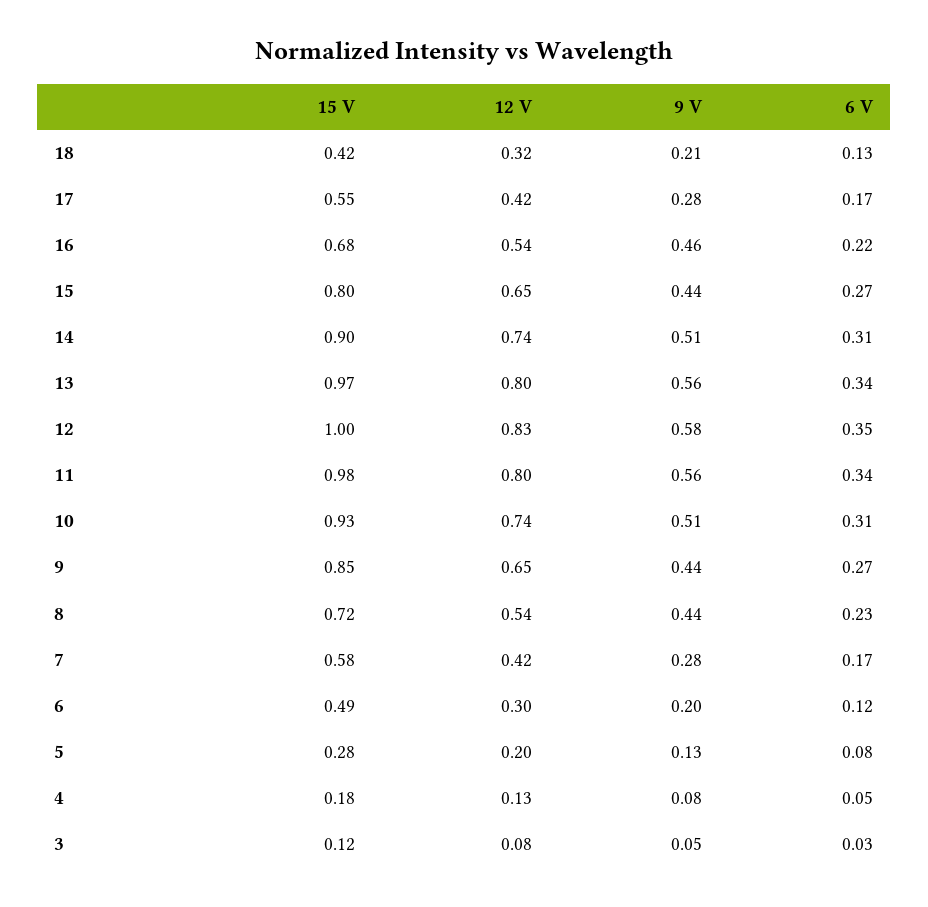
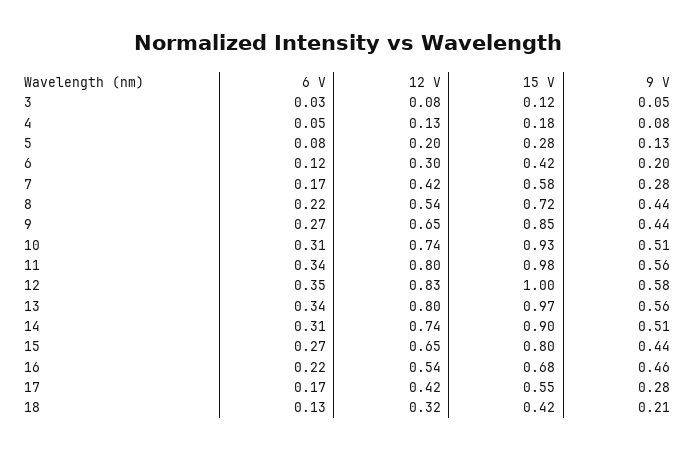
  {
    "15 V": {
      "18": 0.42,
      "17": 0.55,
      "16": 0.68,
      "15": 0.8,
      "14": 0.9,
      "13": 0.97,
      "12": 1,
      "11": 0.98,
      "10": 0.93,
      "9": 0.85,
      "8": 0.72,
      "7": 0.58,
-     "6": 0.49,
+     "6": 0.42,
      "5": 0.28,
      "4": 0.18,
      "3": 0.12
    },
    "12 V": {
      "18": 0.32,
      "17": 0.42,
      "16": 0.54,
      "15": 0.65,
      "14": 0.74,
      "13": 0.8,
      "12": 0.83,
      "11": 0.8,
      "10": 0.74,
      "9": 0.65,
      "8": 0.54,
      "7": 0.42,
      "6": 0.3,
      "5": 0.2,
      "4": 0.13,
      "3": 0.08
    },
    "9 V": {
      "18": 0.21,
      "17": 0.28,
      "16": 0.46,
      "15": 0.44,
      "14": 0.51,
      "13": 0.56,
      "12": 0.58,
      "11": 0.56,
      "10": 0.51,
      "9": 0.44,
      "8": 0.44,
      "7": 0.28,
      "6": 0.2,
      "5": 0.13,
      "4": 0.08,
      "3": 0.05
    },
    "6 V": {
      "18": 0.13,
      "17": 0.17,
      "16": 0.22,
      "15": 0.27,
      "14": 0.31,
      "13": 0.34,
      "12": 0.35,
      "11": 0.34,
      "10": 0.31,
      "9": 0.27,
-     "8": 0.23,
+     "8": 0.22,
      "7": 0.17,
      "6": 0.12,
      "5": 0.08,
      "4": 0.05,
      "3": 0.03
    }
  }

